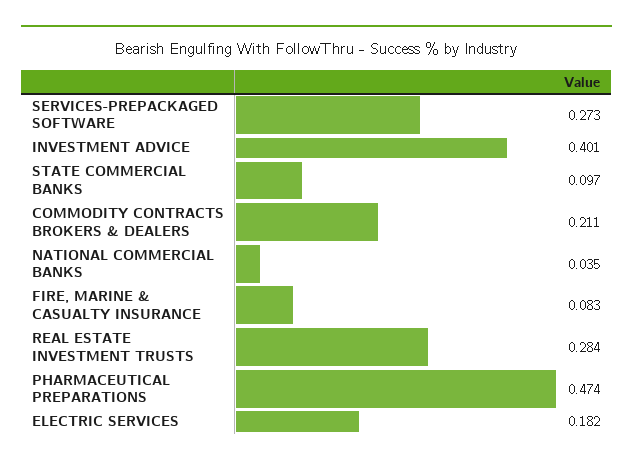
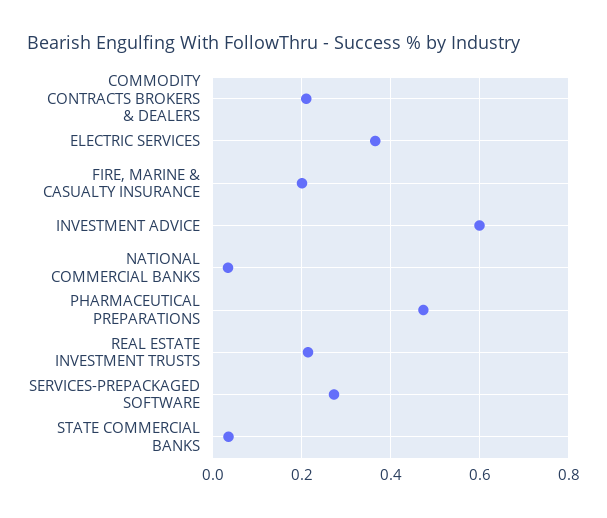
  {
    "SERVICES-PREPACKAGED SOFTWARE": 0.273,
-   "INVESTMENT ADVICE": 0.401,
+   "INVESTMENT ADVICE": 0.6,
-   "STATE COMMERCIAL BANKS": 0.097,
+   "STATE COMMERCIAL BANKS": 0.04,
    "COMMODITY CONTRACTS BROKERS & DEALERS": 0.211,
    "NATIONAL COMMERCIAL BANKS": 0.035,
-   "FIRE, MARINE & CASUALTY INSURANCE": 0.083,
+   "FIRE, MARINE & CASUALTY INSURANCE": 0.2,
-   "REAL ESTATE INVESTMENT TRUSTS": 0.284,
+   "REAL ESTATE INVESTMENT TRUSTS": 0.22,
    "PHARMACEUTICAL PREPARATIONS": 0.474,
-   "ELECTRIC SERVICES": 0.182
+   "ELECTRIC SERVICES": 0.36
  }

